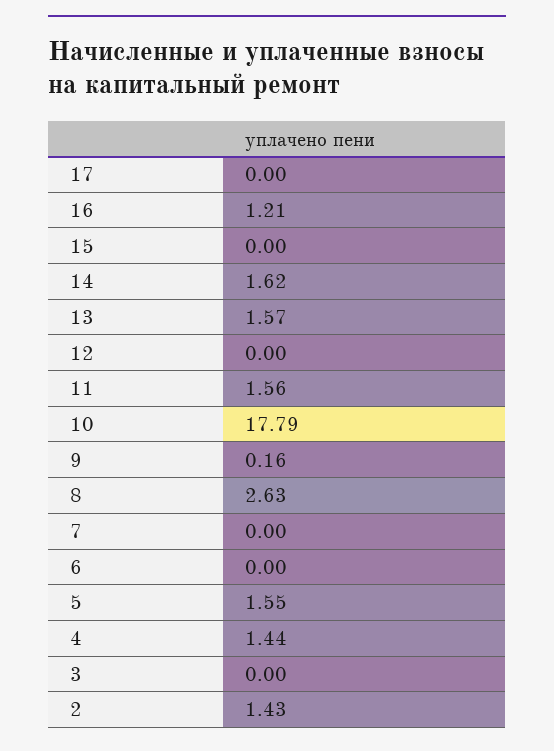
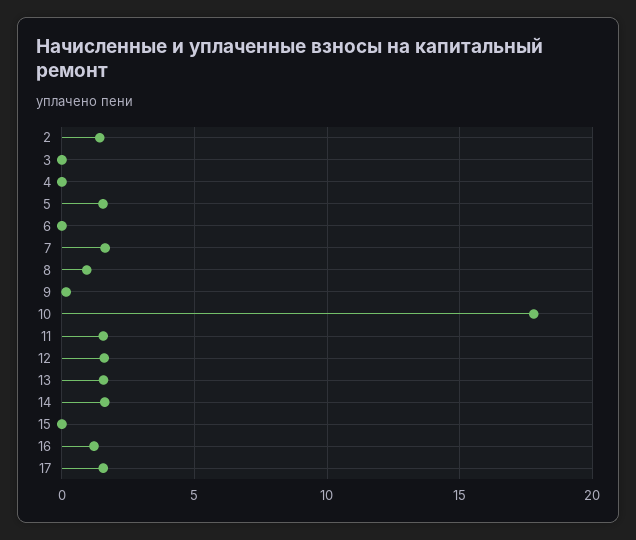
  {
-   "17": 0,
+   "17": 1.5,
    "16": 1.21,
    "15": 0,
    "14": 1.62,
    "13": 1.57,
-   "12": 0,
+   "12": 1.5,
    "11": 1.56,
    "10": 17.79,
    "9": 0.16,
-   "8": 2.63,
+   "8": 1,
-   "7": 0,
+   "7": 1.5,
    "6": 0,
    "5": 1.55,
-   "4": 1.44,
+   "4": 0,
    "3": 0,
    "2": 1.43
  }

